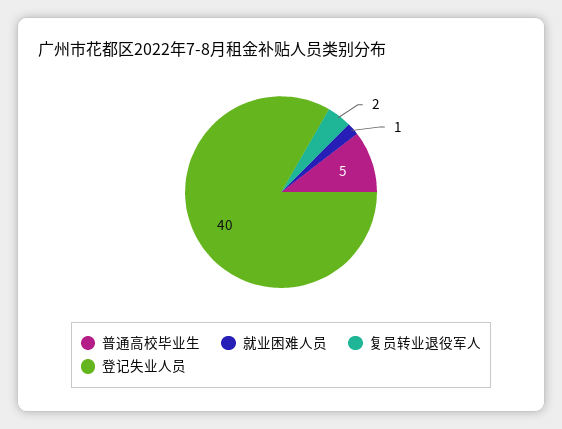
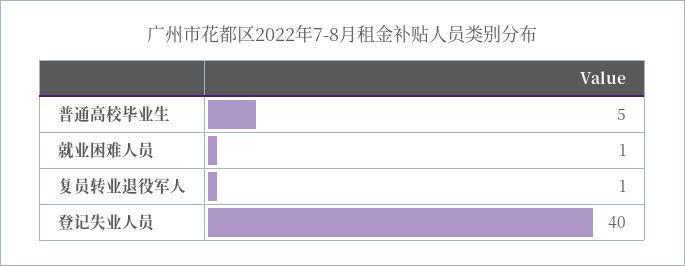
  {
    "普通高校毕业生": 5,
    "就业困难人员": 1,
-   "复员转业退役军人": 2,
+   "复员转业退役军人": 1,
    "登记失业人员": 40
  }

